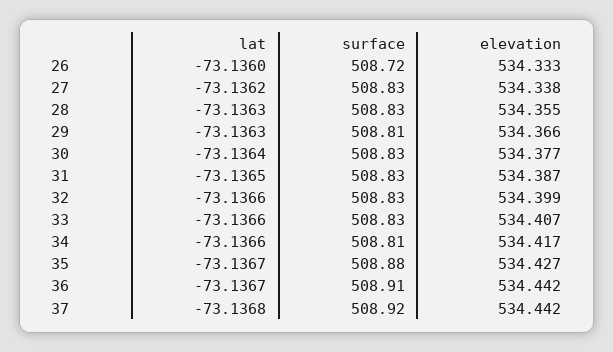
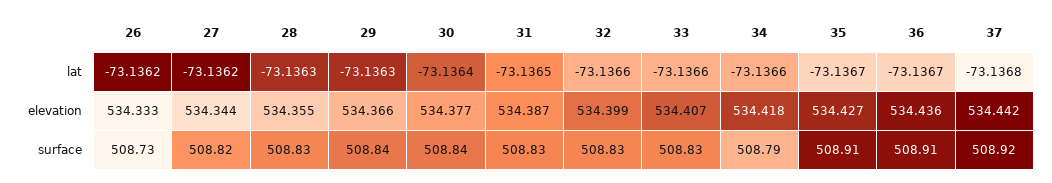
  {
    "lat": {
-     "26": -73.136,
+     "26": -73.1362,
      "27": -73.1362,
      "28": -73.1363,
      "29": -73.1363,
      "30": -73.1364,
      "31": -73.1365,
      "32": -73.1366,
      "33": -73.1366,
      "34": -73.1366,
      "35": -73.1367,
      "36": -73.1367,
      "37": -73.1368
    },
    "surface": {
-     "26": 508.72,
+     "26": 508.73,
-     "27": 508.83,
+     "27": 508.82,
      "28": 508.83,
-     "29": 508.81,
+     "29": 508.84,
-     "30": 508.83,
+     "30": 508.84,
      "31": 508.83,
      "32": 508.83,
      "33": 508.83,
-     "34": 508.81,
+     "34": 508.79,
-     "35": 508.88,
+     "35": 508.91,
      "36": 508.91,
      "37": 508.92
    },
    "elevation": {
      "26": 534.333,
-     "27": 534.338,
+     "27": 534.344,
      "28": 534.355,
      "29": 534.366,
      "30": 534.377,
      "31": 534.387,
      "32": 534.399,
      "33": 534.407,
-     "34": 534.417,
+     "34": 534.418,
      "35": 534.427,
-     "36": 534.442,
+     "36": 534.436,
      "37": 534.442
    }
  }

